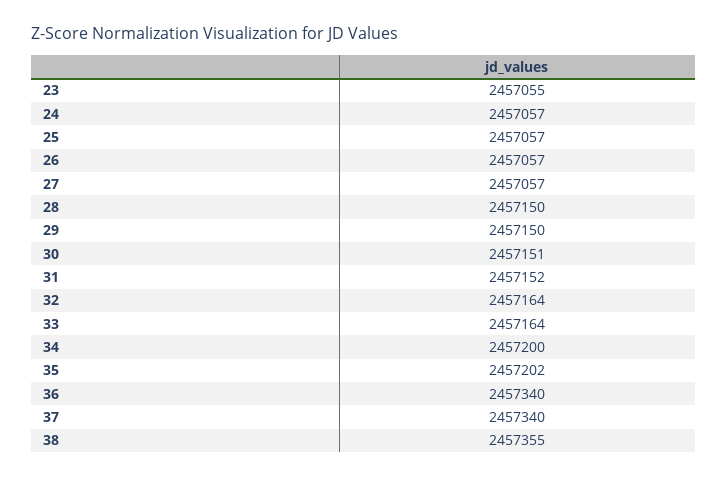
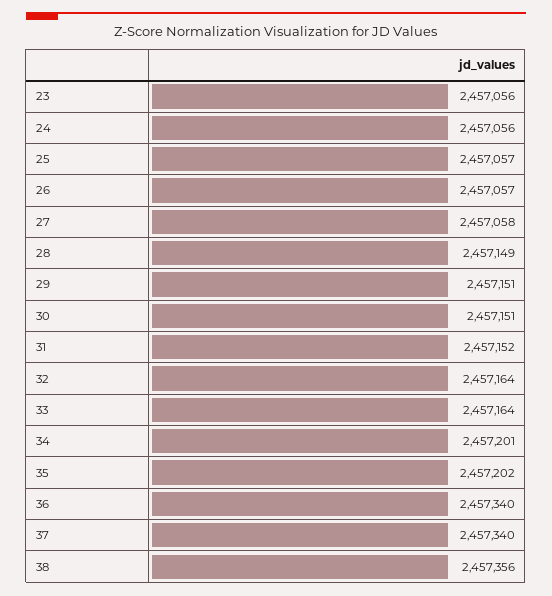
  {
-   "23": 2457055,
+   "23": 2457056,
-   "24": 2457057,
+   "24": 2457056,
    "25": 2457057,
    "26": 2457057,
-   "27": 2457057,
+   "27": 2457058,
-   "28": 2457150,
+   "28": 2457149,
-   "29": 2457150,
+   "29": 2457151,
    "30": 2457151,
    "31": 2457152,
    "32": 2457164,
    "33": 2457164,
-   "34": 2457200,
+   "34": 2457201,
    "35": 2457202,
    "36": 2457340,
    "37": 2457340,
-   "38": 2457355
+   "38": 2457356
  }

